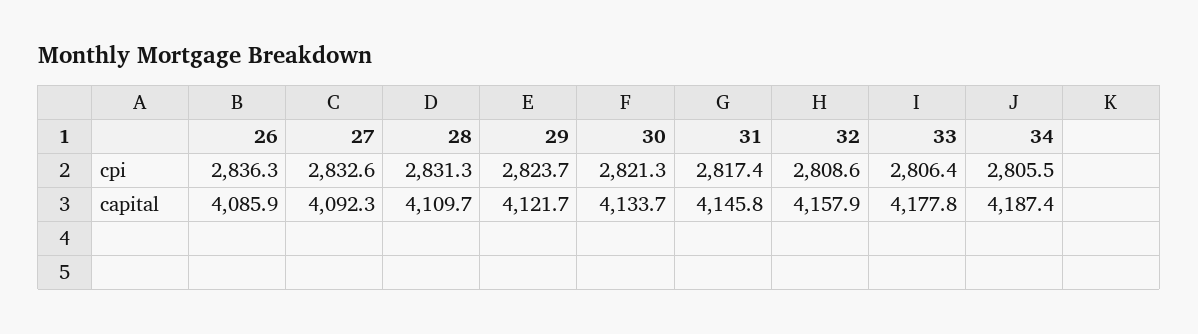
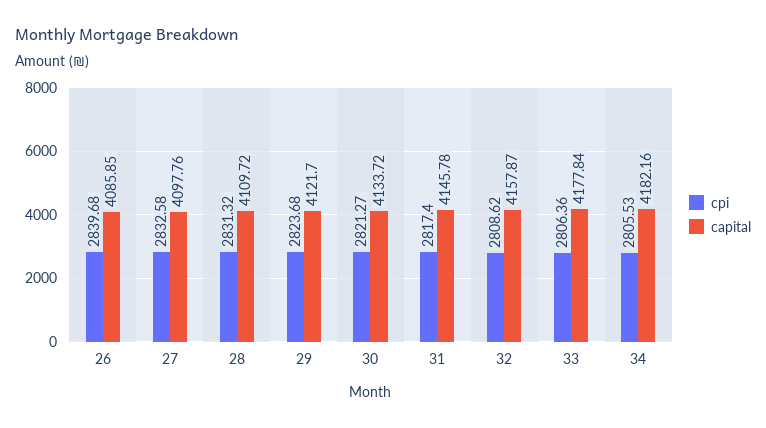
  {
    "cpi": {
-     "26": 2836.3,
+     "26": 2839.68,
      "27": 2832.58,
      "28": 2831.32,
      "29": 2823.68,
      "30": 2821.27,
      "31": 2817.4,
      "32": 2808.62,
      "33": 2806.36,
      "34": 2805.53
    },
    "capital": {
      "26": 4085.85,
-     "27": 4092.3,
+     "27": 4097.76,
      "28": 4109.72,
      "29": 4121.7,
      "30": 4133.72,
      "31": 4145.78,
      "32": 4157.87,
      "33": 4177.84,
-     "34": 4187.4
+     "34": 4182.16
    }
  }

